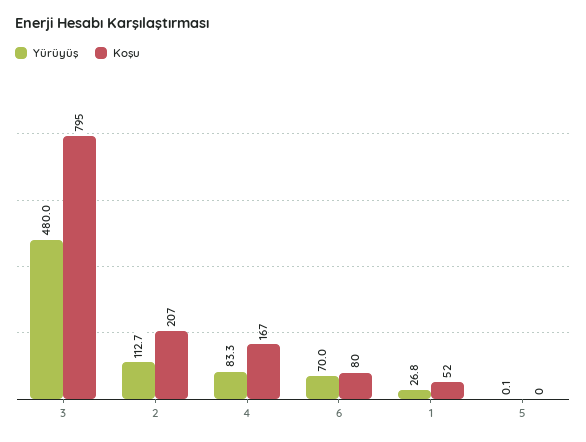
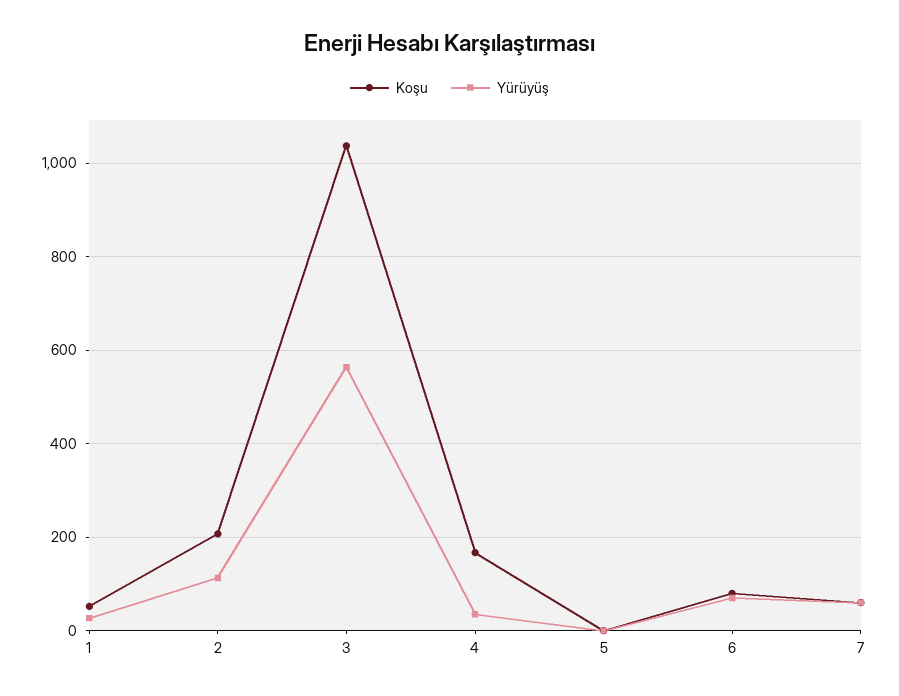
  {
    "Yürüyüş": {
-     "3": 480,
+     "3": 560,
      "2": 112.7,
-     "4": 83.3,
+     "4": 40,
      "6": 70,
      "1": 26.8,
-     "5": 0.1
+     "5": 0.1,
+     "7": 60
    },
    "Koşu": {
-     "3": 795,
+     "3": 1040,
      "2": 207,
      "4": 167,
      "6": 80,
      "1": 52,
-     "5": 0
+     "5": 0,
+     "7": 60
    }
  }

